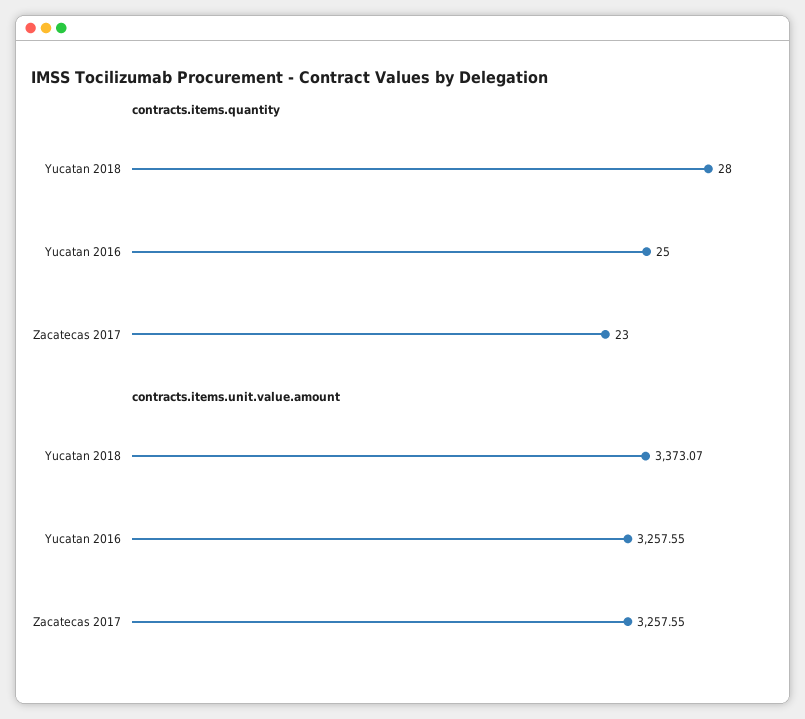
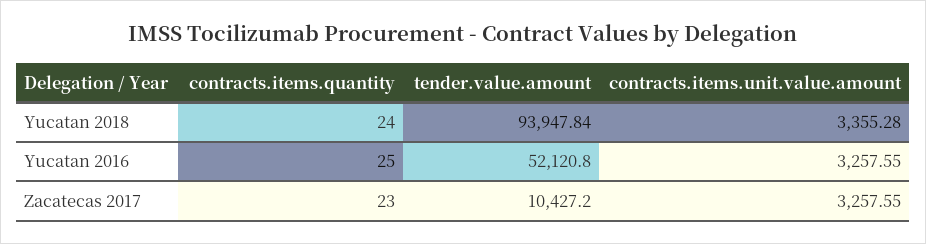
  {
    "contracts.items.quantity": {
-     "Yucatan 2018": 28,
+     "Yucatan 2018": 24,
      "Yucatan 2016": 25,
      "Zacatecas 2017": 23
    },
    "contracts.items.unit.value.amount": {
-     "Yucatan 2018": 3373.07,
+     "Yucatan 2018": 3355.28,
      "Yucatan 2016": 3257.55,
      "Zacatecas 2017": 3257.55
-   }
+   },
+   "tender.value.amount": {
+     "Yucatan 2018": 93947.84,
+     "Yucatan 2016": 52120.8,
+     "Zacatecas 2017": 10427.2
+   }
  }

